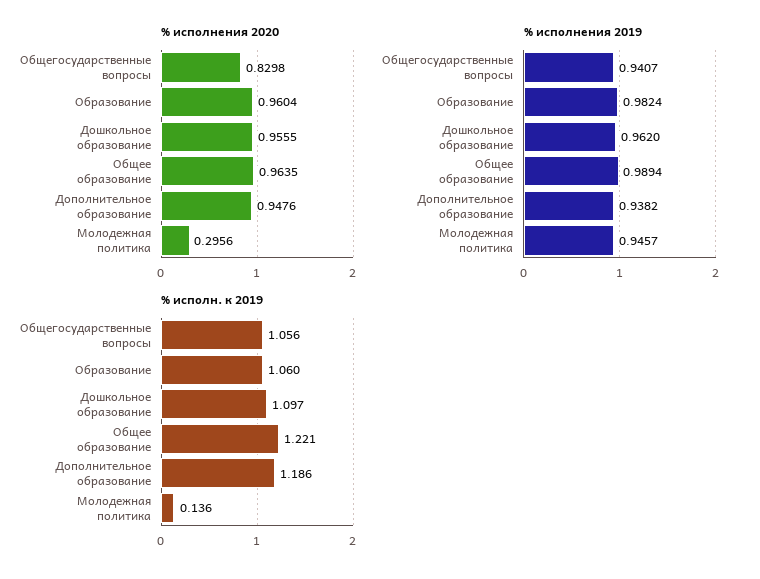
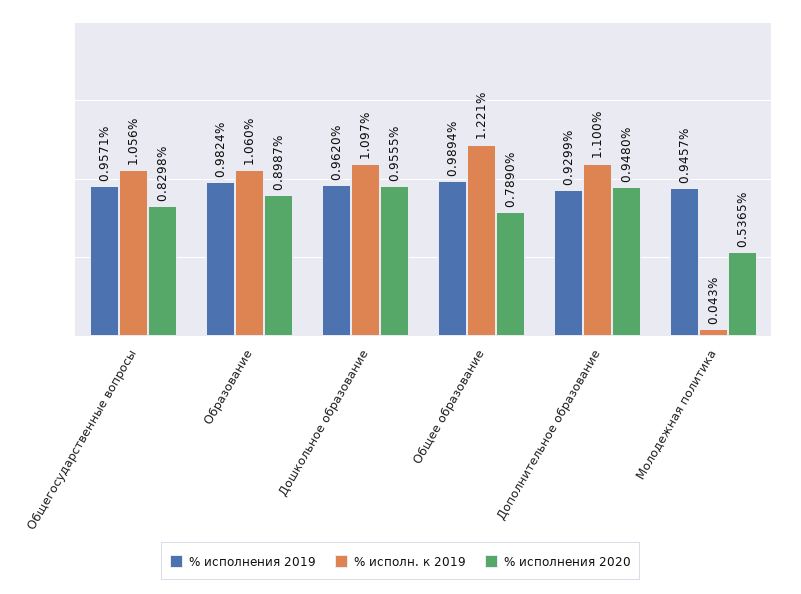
  {
    "% исполнения 2020": {
      "Общегосударственные вопросы": 0.8298,
-     "Образование": 0.9604,
+     "Образование": 0.8987,
      "Дошкольное образование": 0.9555,
-     "Общее образование": 0.9635,
+     "Общее образование": 0.789,
-     "Дополнительное образование": 0.9476,
+     "Дополнительное образование": 0.948,
-     "Молодежная политика": 0.2956
+     "Молодежная политика": 0.5365
    },
    "% исполнения 2019": {
-     "Общегосударственные вопросы": 0.9407,
+     "Общегосударственные вопросы": 0.9571,
      "Образование": 0.9824,
      "Дошкольное образование": 0.962,
      "Общее образование": 0.9894,
-     "Дополнительное образование": 0.9382,
+     "Дополнительное образование": 0.9299,
      "Молодежная политика": 0.9457
    },
    "% исполн. к 2019": {
      "Общегосударственные вопросы": 1.056,
      "Образование": 1.06,
      "Дошкольное образование": 1.097,
      "Общее образование": 1.221,
-     "Дополнительное образование": 1.186,
+     "Дополнительное образование": 1.1,
-     "Молодежная политика": 0.136
+     "Молодежная политика": 0.043
    }
  }

